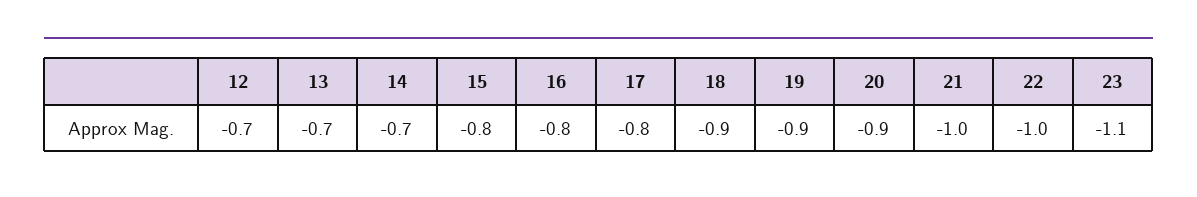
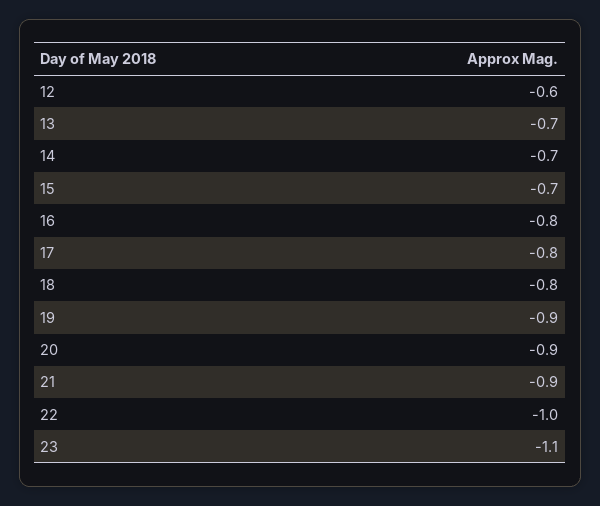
  {
-   "12": -0.7,
+   "12": -0.6,
    "13": -0.7,
    "14": -0.7,
-   "15": -0.8,
+   "15": -0.7,
    "16": -0.8,
    "17": -0.8,
-   "18": -0.9,
+   "18": -0.8,
    "19": -0.9,
    "20": -0.9,
-   "21": -1,
+   "21": -0.9,
    "22": -1,
    "23": -1.1
  }

